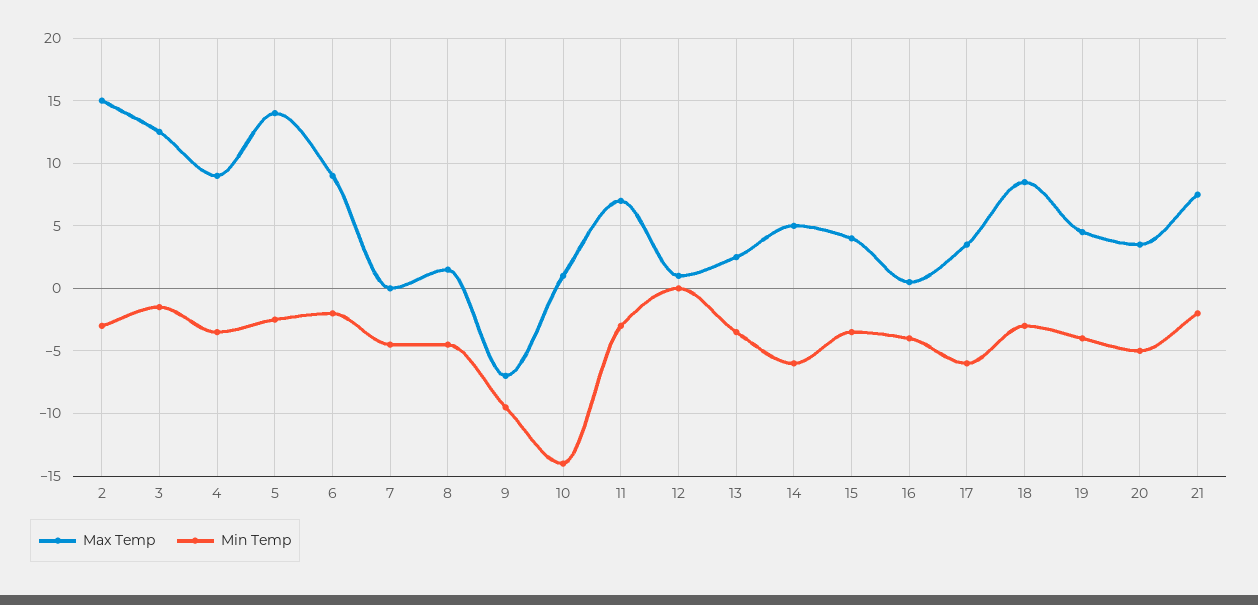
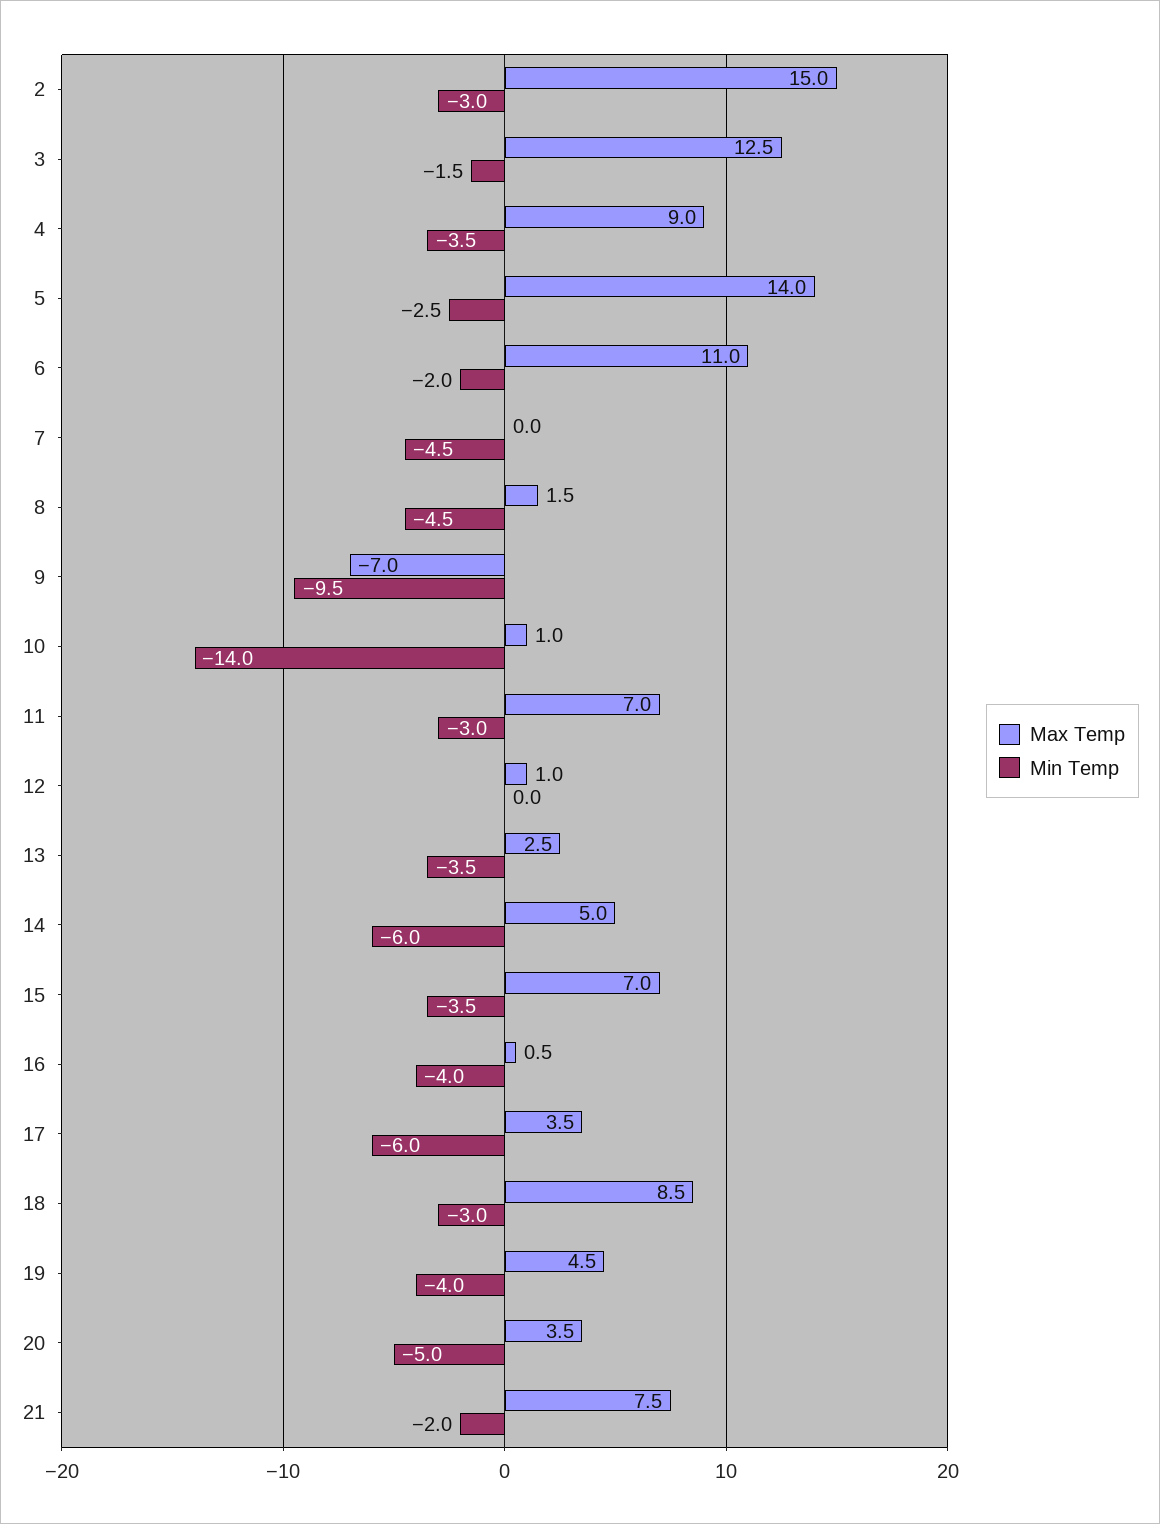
  {
    "Max Temp": {
      "2": 15,
      "3": 12.5,
      "4": 9,
      "5": 14,
-     "6": 9,
+     "6": 11,
      "7": 0,
      "8": 1.5,
      "9": -7,
      "10": 1,
      "11": 7,
      "12": 1,
      "13": 2.5,
      "14": 5,
-     "15": 4,
+     "15": 7,
      "16": 0.5,
      "17": 3.5,
      "18": 8.5,
      "19": 4.5,
      "20": 3.5,
      "21": 7.5
    },
    "Min Temp": {
      "2": -3,
      "3": -1.5,
      "4": -3.5,
      "5": -2.5,
      "6": -2,
      "7": -4.5,
      "8": -4.5,
      "9": -9.5,
      "10": -14,
      "11": -3,
      "12": 0,
      "13": -3.5,
      "14": -6,
      "15": -3.5,
      "16": -4,
      "17": -6,
      "18": -3,
      "19": -4,
      "20": -5,
      "21": -2
    }
  }

